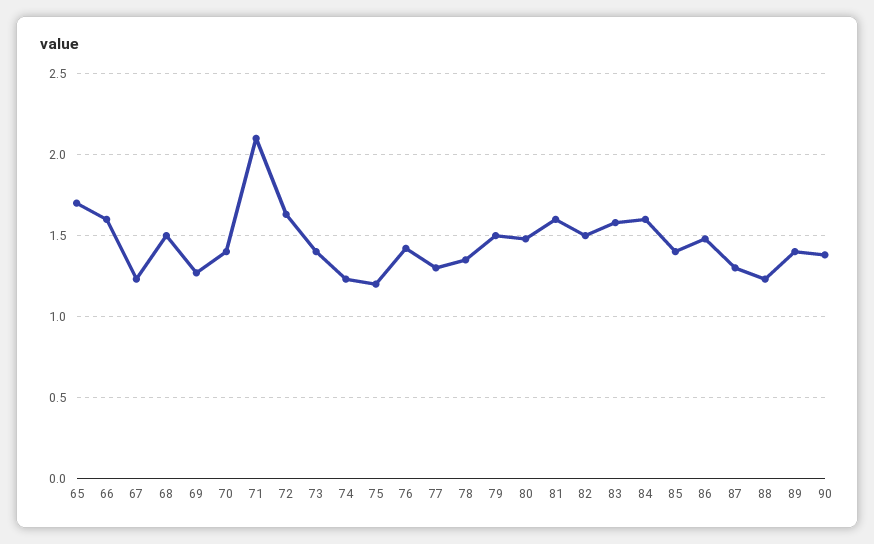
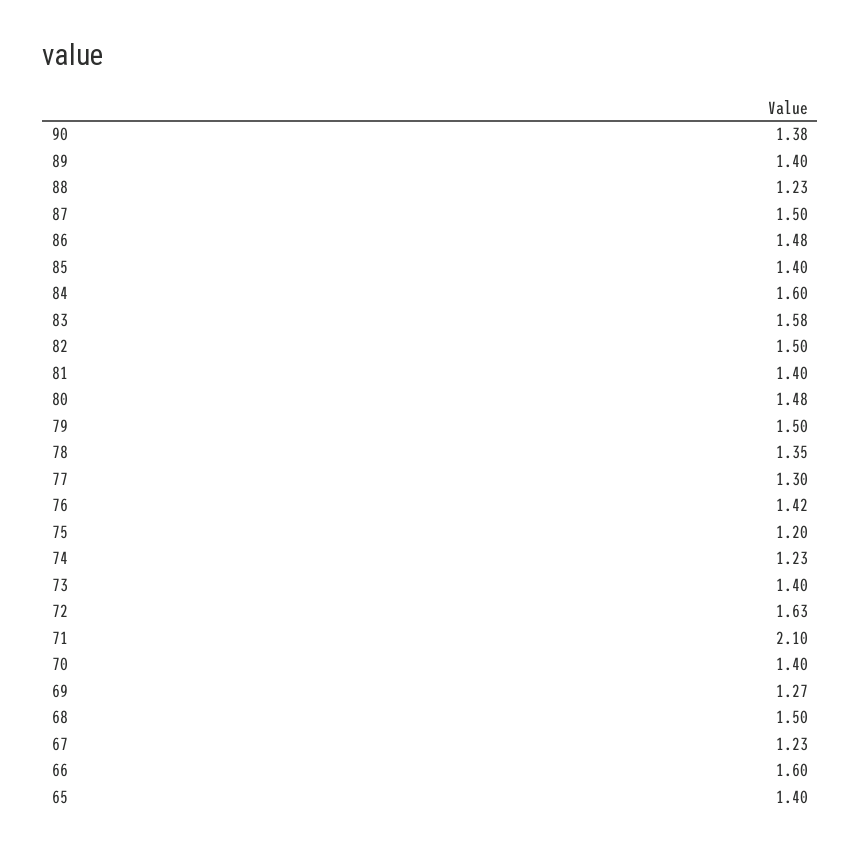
  {
-   "65": 1.7,
+   "65": 1.4,
    "66": 1.6,
    "67": 1.23,
    "68": 1.5,
    "69": 1.27,
    "70": 1.4,
    "71": 2.1,
    "72": 1.63,
    "73": 1.4,
    "74": 1.23,
    "75": 1.2,
    "76": 1.42,
    "77": 1.3,
    "78": 1.35,
    "79": 1.5,
    "80": 1.48,
-   "81": 1.6,
+   "81": 1.4,
    "82": 1.5,
    "83": 1.58,
    "84": 1.6,
    "85": 1.4,
    "86": 1.48,
-   "87": 1.3,
+   "87": 1.5,
    "88": 1.23,
    "89": 1.4,
    "90": 1.38
  }

